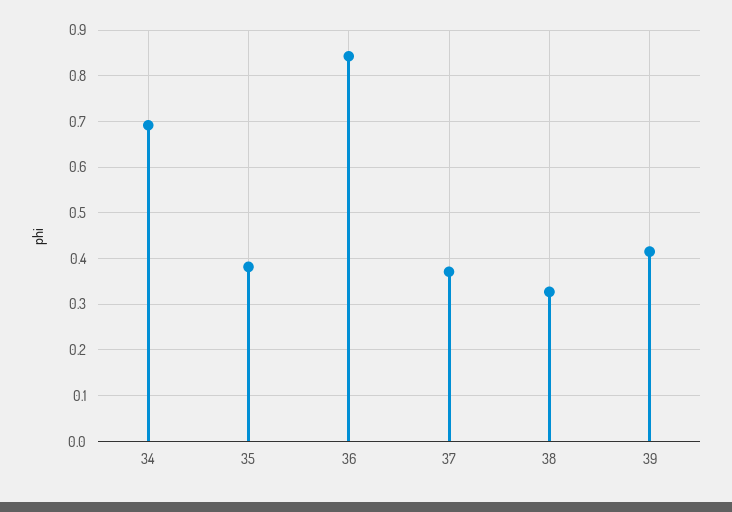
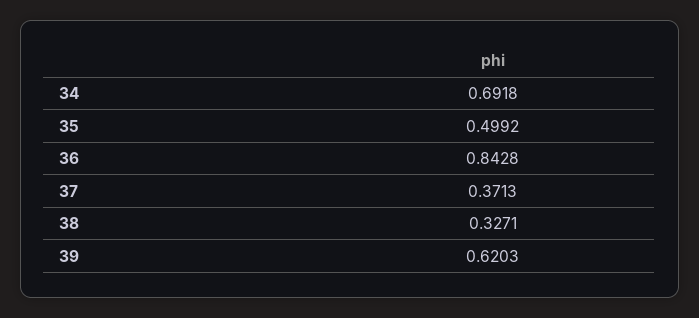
  {
    "34": 0.6918,
-   "35": 0.38,
+   "35": 0.4992,
    "36": 0.8428,
    "37": 0.3713,
    "38": 0.3271,
-   "39": 0.42
+   "39": 0.6203
  }

